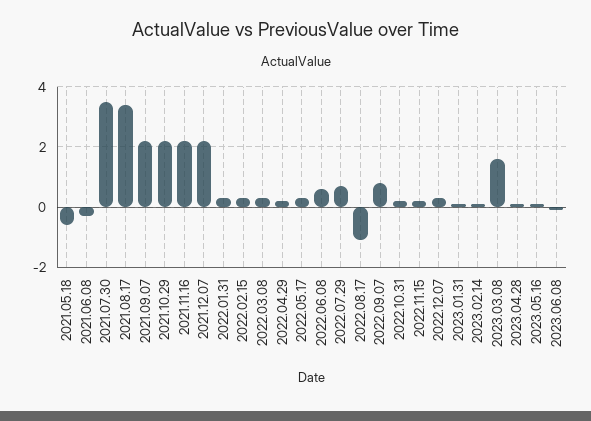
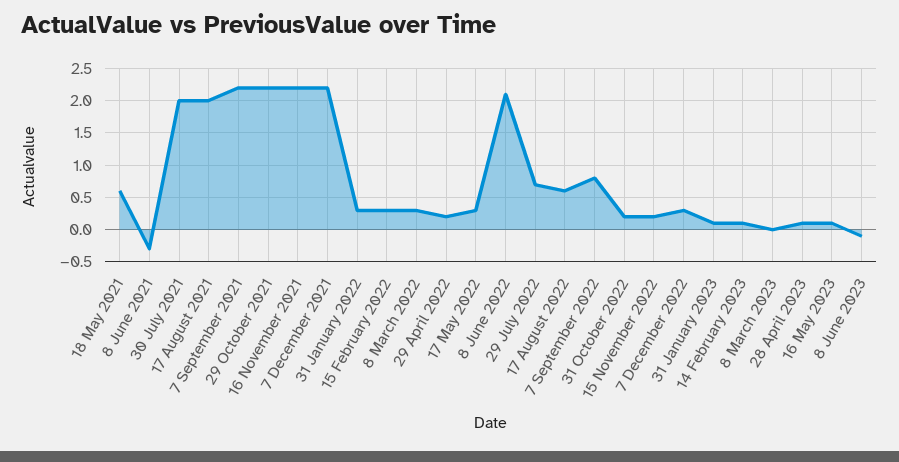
  {
-   "2021.05.18": -0.5,
+   "2021.05.18": 0.6,
    "2021.06.08": -0.3,
-   "2021.07.30": 3.5,
+   "2021.07.30": 2,
-   "2021.08.17": 3.5,
+   "2021.08.17": 2,
    "2021.09.07": 2.2,
    "2021.10.29": 2.2,
    "2021.11.16": 2.2,
    "2021.12.07": 2.2,
    "2022.01.31": 0.3,
    "2022.02.15": 0.3,
    "2022.03.08": 0.3,
    "2022.04.29": 0.2,
    "2022.05.17": 0.3,
-   "2022.06.08": 0.5,
+   "2022.06.08": 2.1,
    "2022.07.29": 0.7,
-   "2022.08.17": -1,
+   "2022.08.17": 0.6,
    "2022.09.07": 0.8,
    "2022.10.31": 0.2,
    "2022.11.15": 0.2,
    "2022.12.07": 0.3,
    "2023.01.31": 0.1,
    "2023.02.14": 0.1,
-   "2023.03.08": 1.5,
+   "2023.03.08": 0,
    "2023.04.28": 0.1,
    "2023.05.16": 0.1,
    "2023.06.08": -0.1
  }

